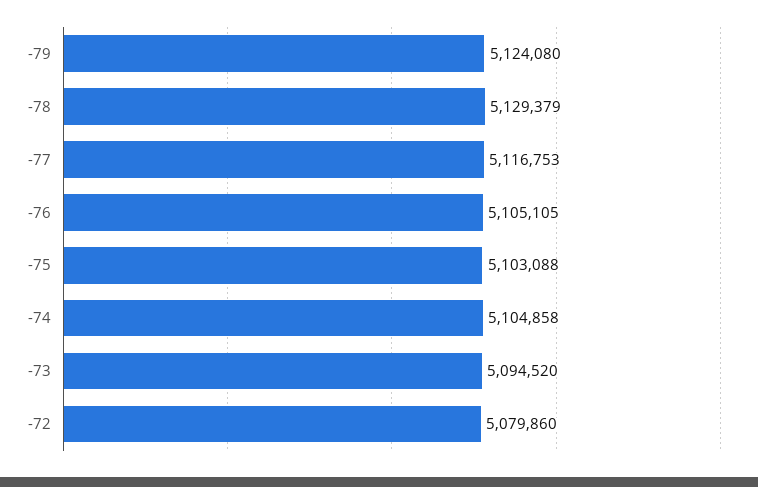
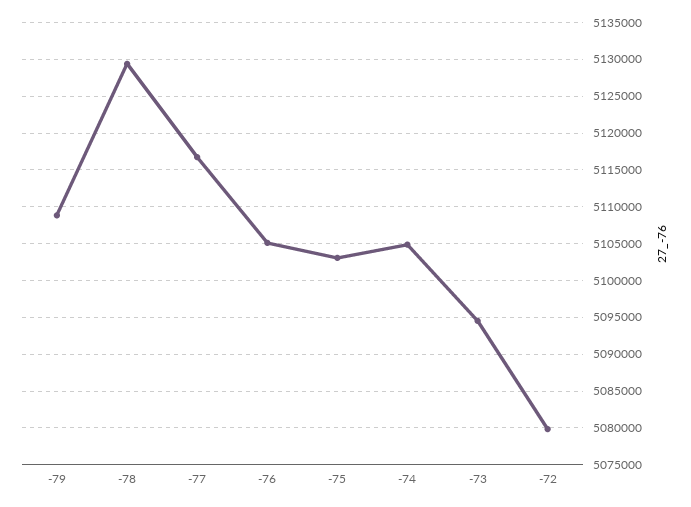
  {
-   "-79": 5124080,
+   "-79": 5109000,
    "-78": 5129379,
    "-77": 5116753,
    "-76": 5105105,
    "-75": 5103088,
    "-74": 5104858,
    "-73": 5094520,
    "-72": 5079860
  }

